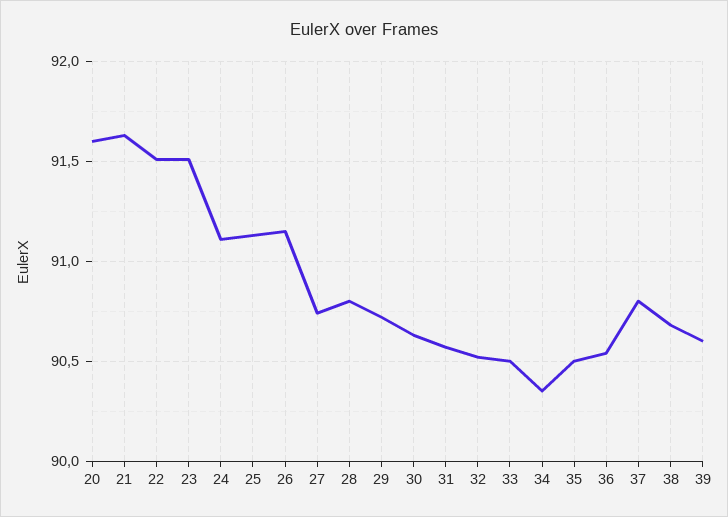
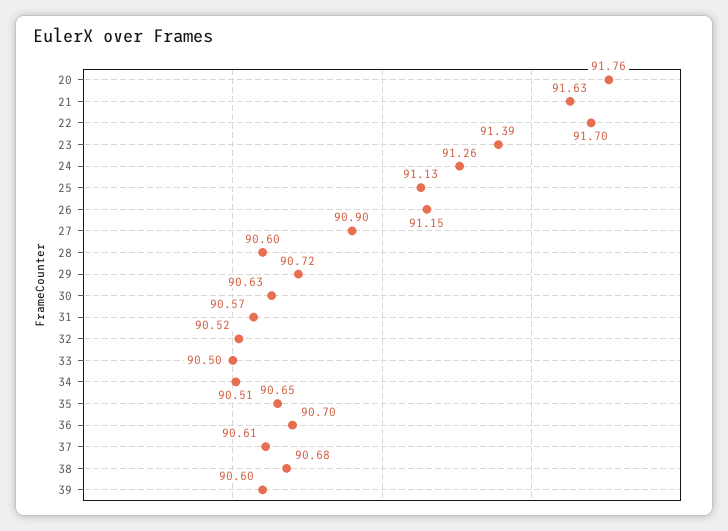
  {
-   "20": 91.6,
+   "20": 91.76,
    "21": 91.63,
-   "22": 91.5,
+   "22": 91.7,
-   "23": 91.5,
+   "23": 91.39,
-   "24": 91.1,
+   "24": 91.26,
    "25": 91.13,
    "26": 91.15,
-   "27": 90.75,
+   "27": 90.9,
-   "28": 90.8,
+   "28": 90.6,
    "29": 90.72,
    "30": 90.63,
    "31": 90.57,
    "32": 90.52,
    "33": 90.5,
-   "34": 90.35,
+   "34": 90.51,
-   "35": 90.5,
+   "35": 90.65,
-   "36": 90.55,
+   "36": 90.7,
-   "37": 90.8,
+   "37": 90.61,
    "38": 90.68,
    "39": 90.6
  }

